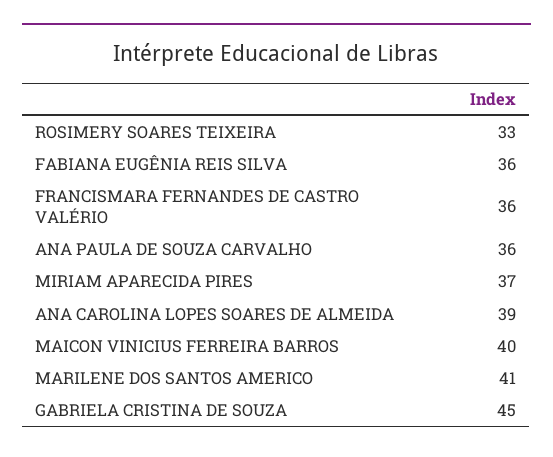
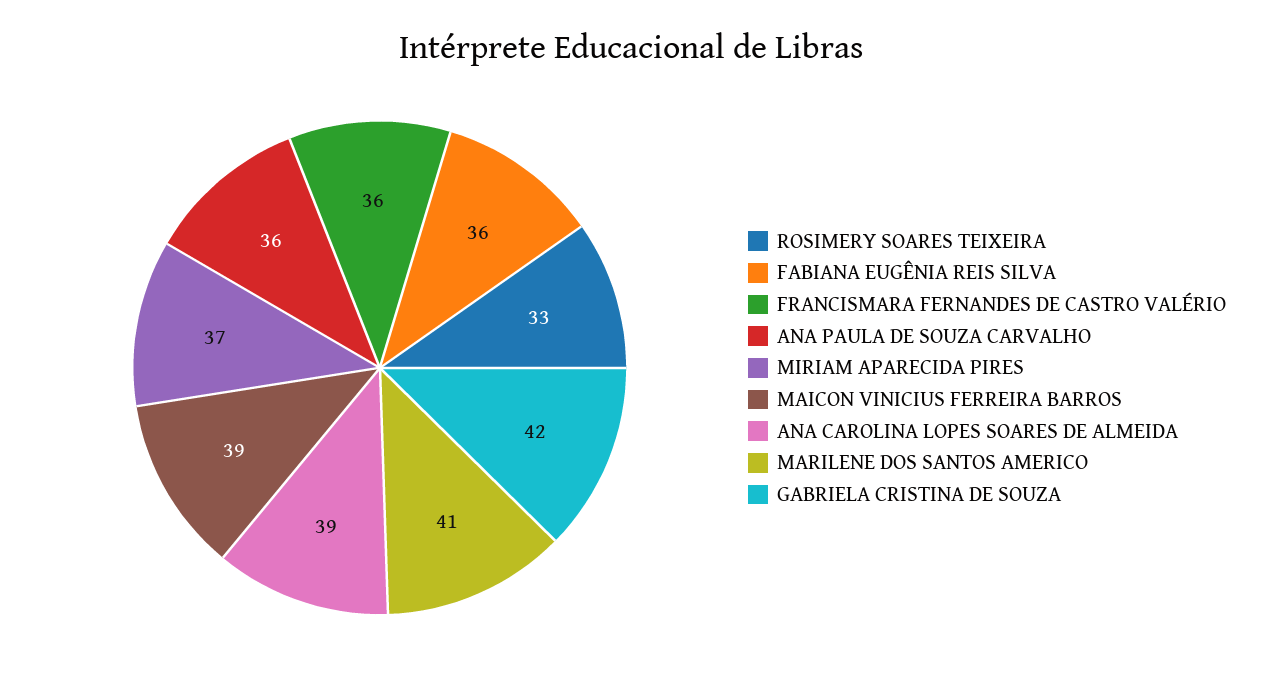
  {
    "ROSIMERY SOARES TEIXEIRA": 33,
    "FABIANA EUGÊNIA REIS SILVA": 36,
    "FRANCISMARA FERNANDES DE CASTRO VALÉRIO": 36,
    "ANA PAULA DE SOUZA CARVALHO": 36,
    "MIRIAM APARECIDA PIRES": 37,
    "ANA CAROLINA LOPES SOARES DE ALMEIDA": 39,
-   "MAICON VINICIUS FERREIRA BARROS": 40,
+   "MAICON VINICIUS FERREIRA BARROS": 39,
    "MARILENE DOS SANTOS AMERICO": 41,
-   "GABRIELA CRISTINA DE SOUZA": 45
+   "GABRIELA CRISTINA DE SOUZA": 42
  }

